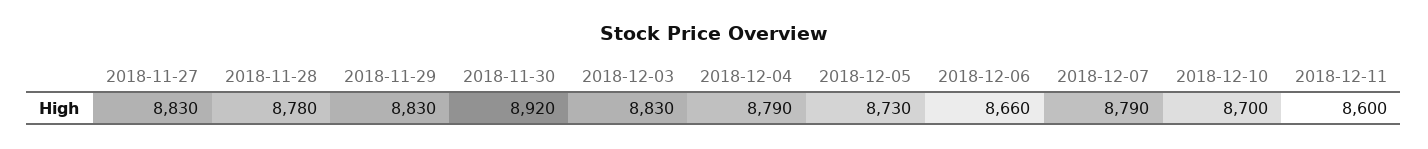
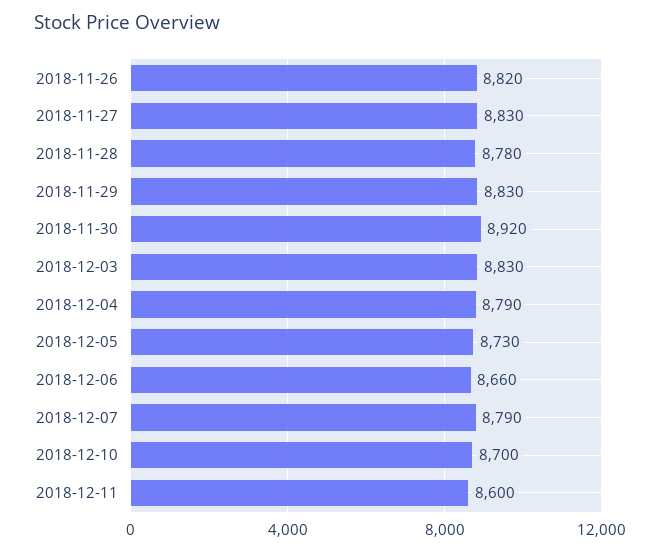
  {
    "2018-11-27": 8830,
    "2018-11-28": 8780,
    "2018-11-29": 8830,
    "2018-11-30": 8920,
    "2018-12-03": 8830,
    "2018-12-04": 8790,
    "2018-12-05": 8730,
    "2018-12-06": 8660,
    "2018-12-07": 8790,
    "2018-12-10": 8700,
-   "2018-12-11": 8600
+   "2018-12-11": 8600,
+   "2018-11-26": 8820
  }

